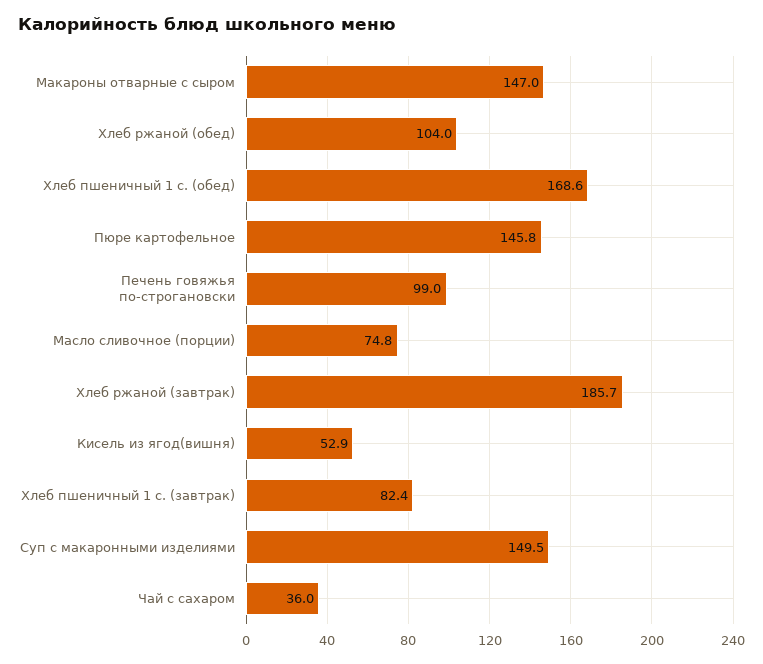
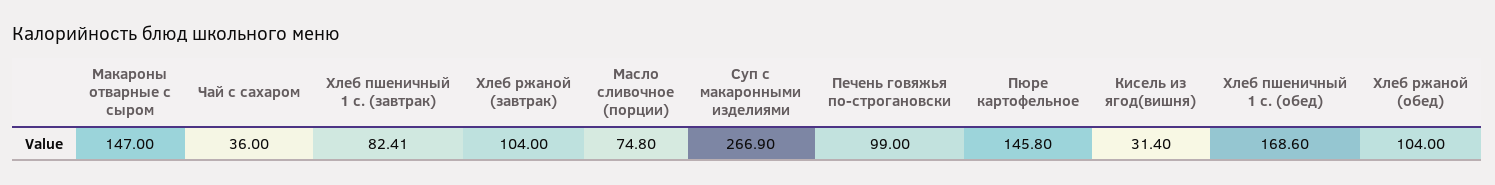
  {
    "Макароны отварные с сыром": 147,
    "Хлеб ржаной (обед)": 104,
    "Хлеб пшеничный 1 с. (обед)": 168.6,
    "Пюре картофельное": 145.8,
    "Печень говяжья по-строгановски": 99,
    "Масло сливочное (порции)": 74.8,
-   "Хлеб ржаной (завтрак)": 185.7,
+   "Хлеб ржаной (завтрак)": 104,
-   "Кисель из ягод(вишня)": 52.9,
+   "Кисель из ягод(вишня)": 31.4,
    "Хлеб пшеничный 1 с. (завтрак)": 82.41,
-   "Суп с макаронными изделиями": 149.5,
+   "Суп с макаронными изделиями": 266.9,
    "Чай с сахаром": 36
  }

